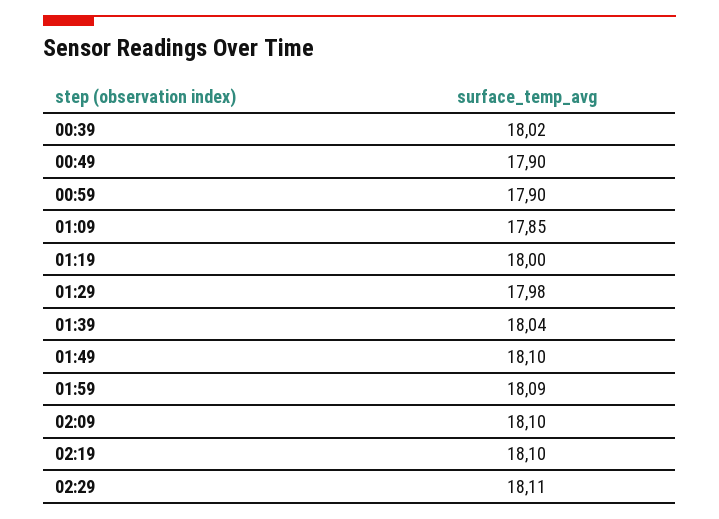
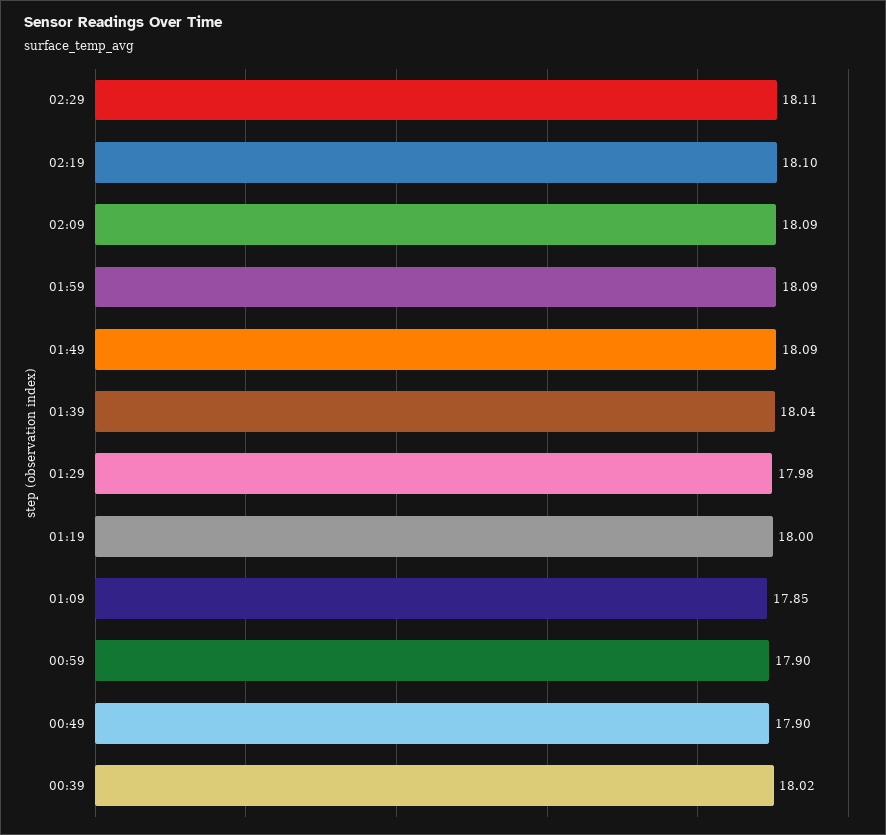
  {
    "00:39": 18.02,
    "00:49": 17.9,
    "00:59": 17.9,
    "01:09": 17.85,
    "01:19": 18,
    "01:29": 17.98,
    "01:39": 18.04,
-   "01:49": 18.1,
+   "01:49": 18.09,
    "01:59": 18.09,
-   "02:09": 18.1,
+   "02:09": 18.09,
    "02:19": 18.1,
    "02:29": 18.11
  }

